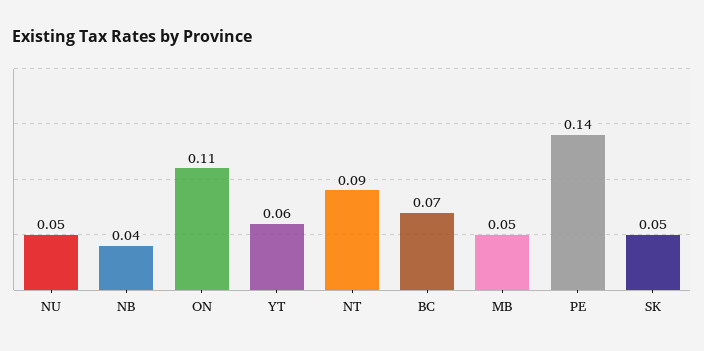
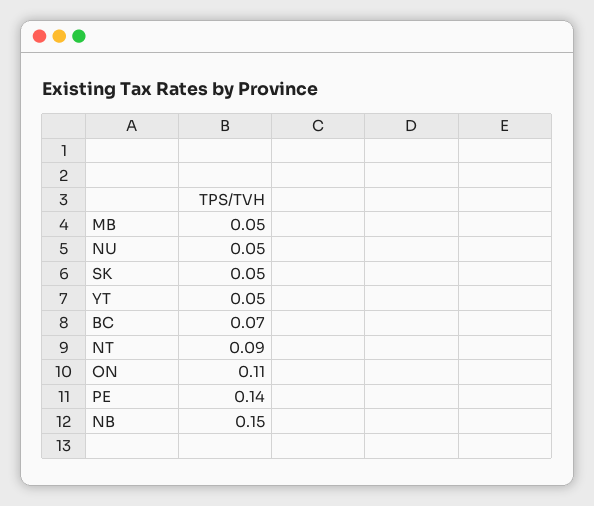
  {
    "NU": 0.05,
-   "NB": 0.04,
+   "NB": 0.15,
    "ON": 0.11,
-   "YT": 0.06,
+   "YT": 0.05,
    "NT": 0.09,
    "BC": 0.07,
    "MB": 0.05,
    "PE": 0.14,
    "SK": 0.05
  }

